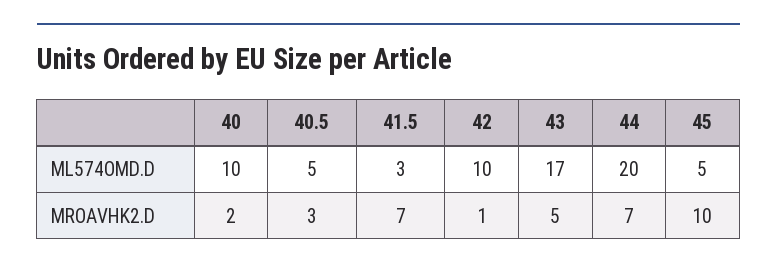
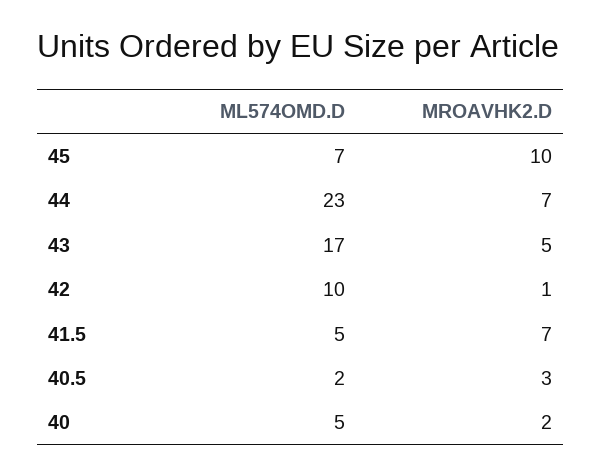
  {
    "40": {
-     "ML574OMD.D": 10,
+     "ML574OMD.D": 5,
      "MROAVHK2.D": 2
    },
    "40.5": {
-     "ML574OMD.D": 5,
+     "ML574OMD.D": 2,
      "MROAVHK2.D": 3
    },
    "41.5": {
-     "ML574OMD.D": 3,
+     "ML574OMD.D": 5,
      "MROAVHK2.D": 7
    },
    "42": {
      "ML574OMD.D": 10,
      "MROAVHK2.D": 1
    },
    "43": {
      "ML574OMD.D": 17,
      "MROAVHK2.D": 5
    },
    "44": {
-     "ML574OMD.D": 20,
+     "ML574OMD.D": 23,
      "MROAVHK2.D": 7
    },
    "45": {
-     "ML574OMD.D": 5,
+     "ML574OMD.D": 7,
      "MROAVHK2.D": 10
    }
  }

